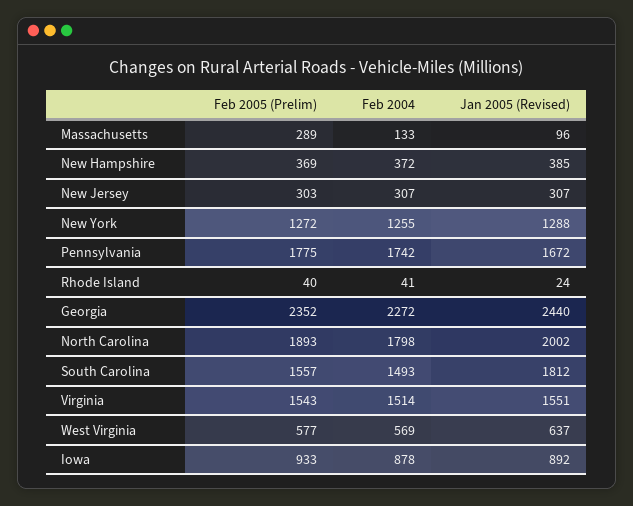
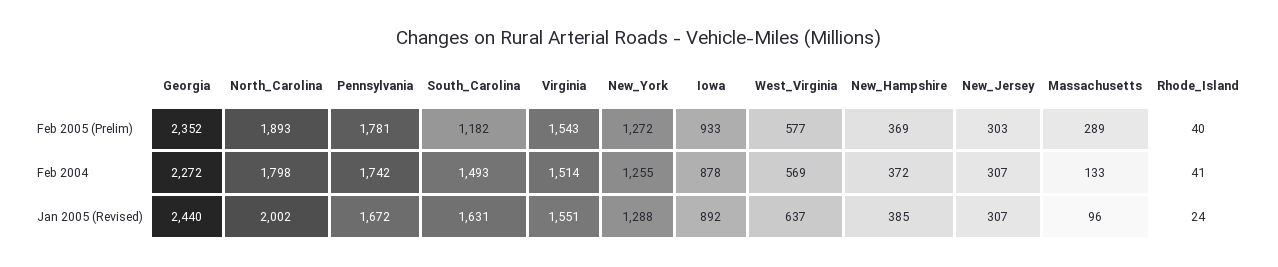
  {
    "Feb 2005 (Prelim)": {
      "Massachusetts": 289,
      "New Hampshire": 369,
      "New Jersey": 303,
      "New York": 1272,
-     "Pennsylvania": 1775,
+     "Pennsylvania": 1781,
      "Rhode Island": 40,
      "Georgia": 2352,
      "North Carolina": 1893,
-     "South Carolina": 1557,
+     "South Carolina": 1182,
      "Virginia": 1543,
      "West Virginia": 577,
      "Iowa": 933
    },
    "Feb 2004": {
      "Massachusetts": 133,
      "New Hampshire": 372,
      "New Jersey": 307,
      "New York": 1255,
      "Pennsylvania": 1742,
      "Rhode Island": 41,
      "Georgia": 2272,
      "North Carolina": 1798,
      "South Carolina": 1493,
      "Virginia": 1514,
      "West Virginia": 569,
      "Iowa": 878
    },
    "Jan 2005 (Revised)": {
      "Massachusetts": 96,
      "New Hampshire": 385,
      "New Jersey": 307,
      "New York": 1288,
      "Pennsylvania": 1672,
      "Rhode Island": 24,
      "Georgia": 2440,
      "North Carolina": 2002,
-     "South Carolina": 1812,
+     "South Carolina": 1631,
      "Virginia": 1551,
      "West Virginia": 637,
      "Iowa": 892
    }
  }

